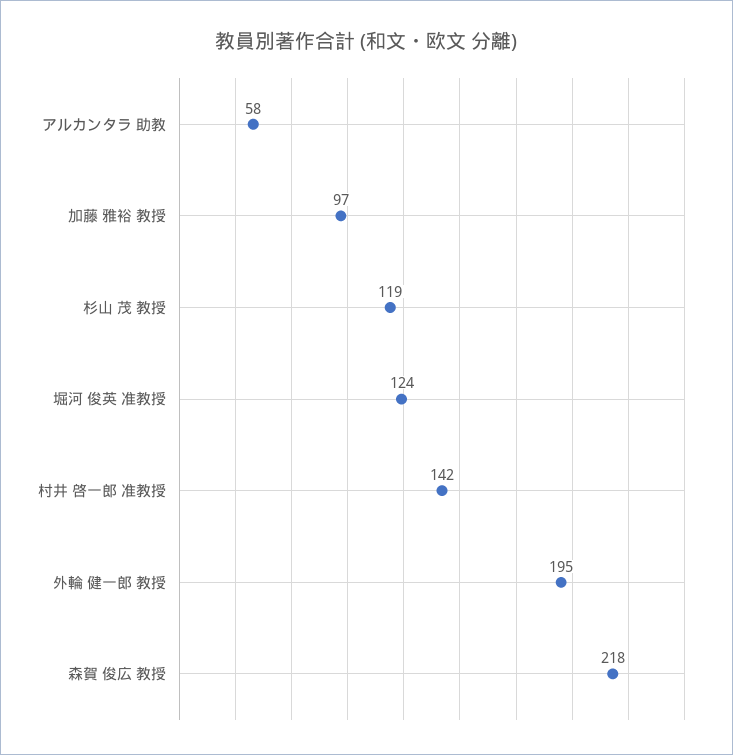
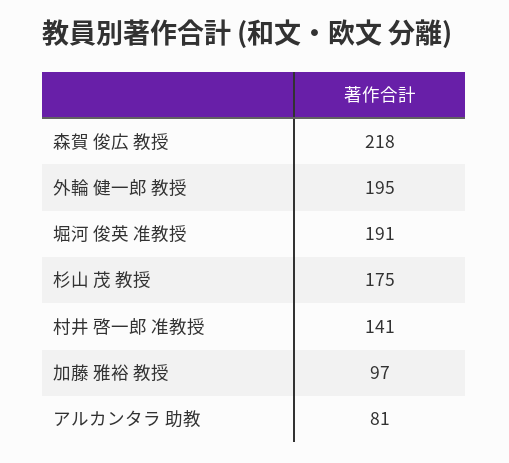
  {
-   "アルカンタラ 助教": 58,
+   "アルカンタラ 助教": 81,
    "加藤 雅裕 教授": 97,
-   "杉山 茂 教授": 119,
+   "杉山 茂 教授": 175,
-   "堀河 俊英 准教授": 124,
+   "堀河 俊英 准教授": 191,
-   "村井 啓一郎 准教授": 142,
+   "村井 啓一郎 准教授": 141,
    "外輪 健一郎 教授": 195,
    "森賀 俊広 教授": 218
  }

